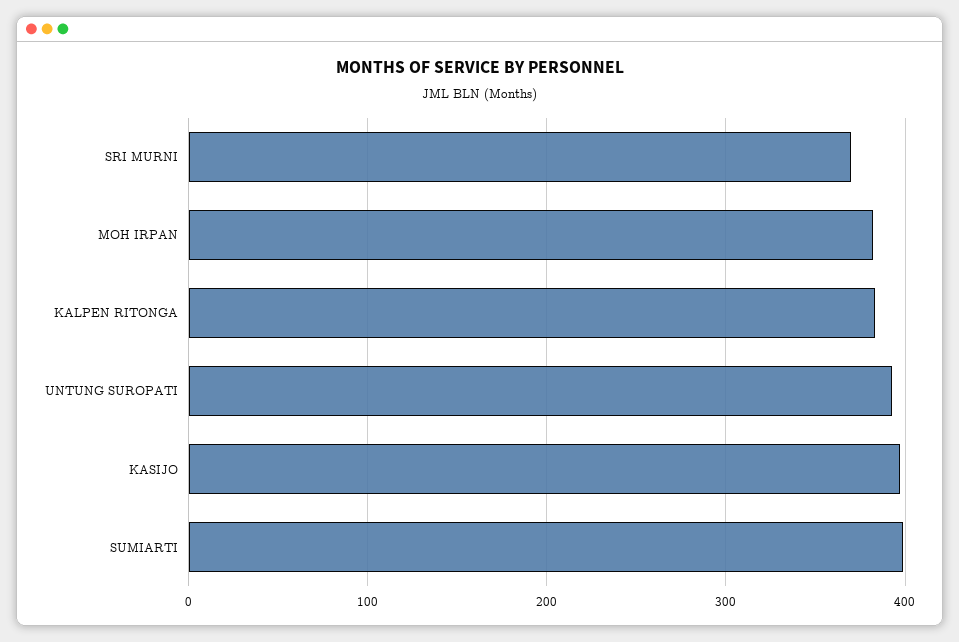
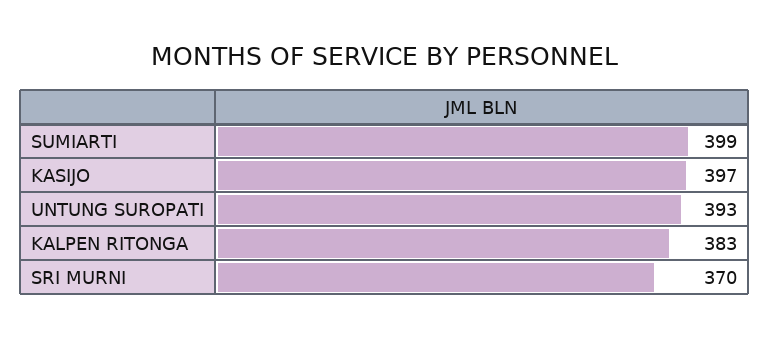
  {
    "SRI MURNI": 370,
-   "MOH IRPAN": 380,
    "KALPEN RITONGA": 383,
    "UNTUNG SUROPATI": 393,
    "KASIJO": 397,
    "SUMIARTI": 399
  }

